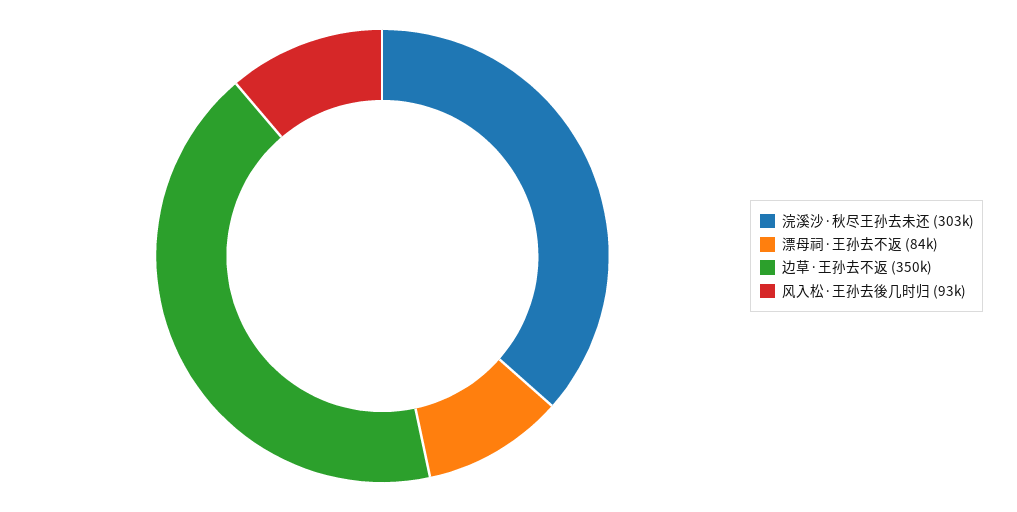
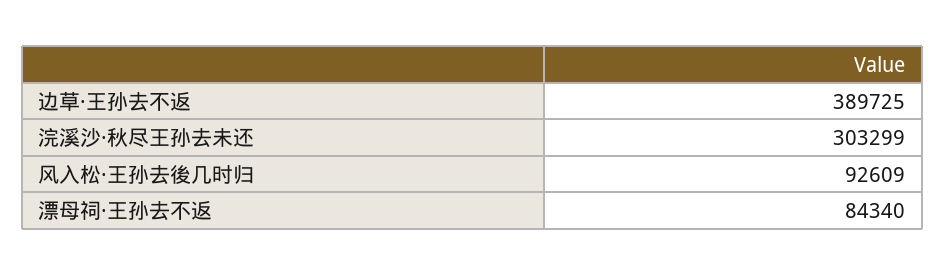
  {
    "浣溪沙·秋尽王孙去未还": 303299,
    "漂母祠·王孙去不返": 84340,
-   "边草·王孙去不返": 350000,
+   "边草·王孙去不返": 389725,
    "风入松·王孙去後几时归": 92609
  }

